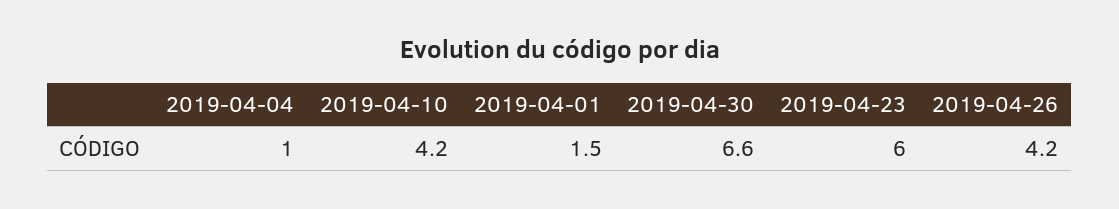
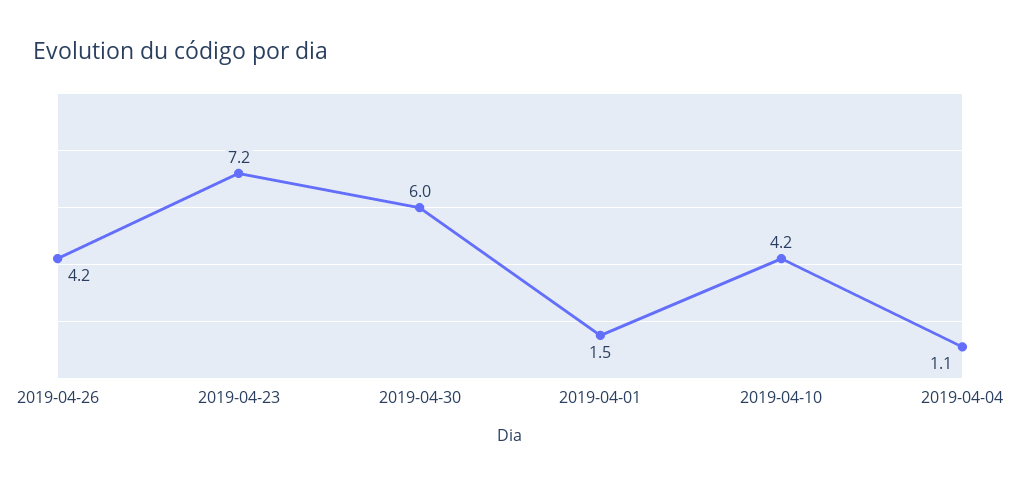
  {
-   "2019-04-04": 1,
+   "2019-04-04": 1.1,
    "2019-04-10": 4.2,
    "2019-04-01": 1.5,
-   "2019-04-30": 6.6,
+   "2019-04-30": 6,
-   "2019-04-23": 6,
+   "2019-04-23": 7.2,
    "2019-04-26": 4.2
  }

